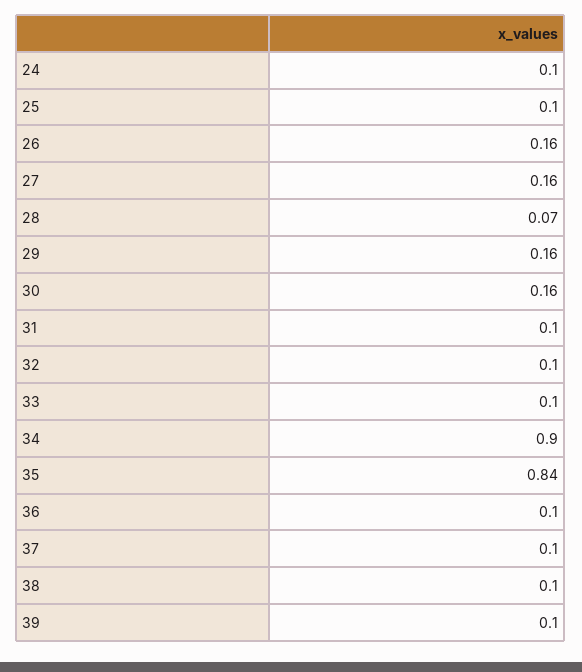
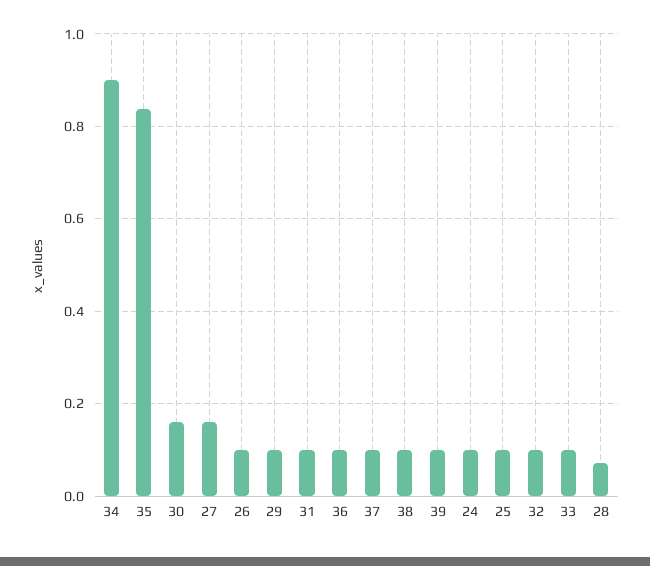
  {
    "24": 0.1,
    "25": 0.1,
-   "26": 0.16,
+   "26": 0.1,
    "27": 0.16,
    "28": 0.07,
-   "29": 0.16,
+   "29": 0.1,
    "30": 0.16,
    "31": 0.1,
    "32": 0.1,
    "33": 0.1,
    "34": 0.9,
    "35": 0.84,
    "36": 0.1,
    "37": 0.1,
    "38": 0.1,
    "39": 0.1
  }

